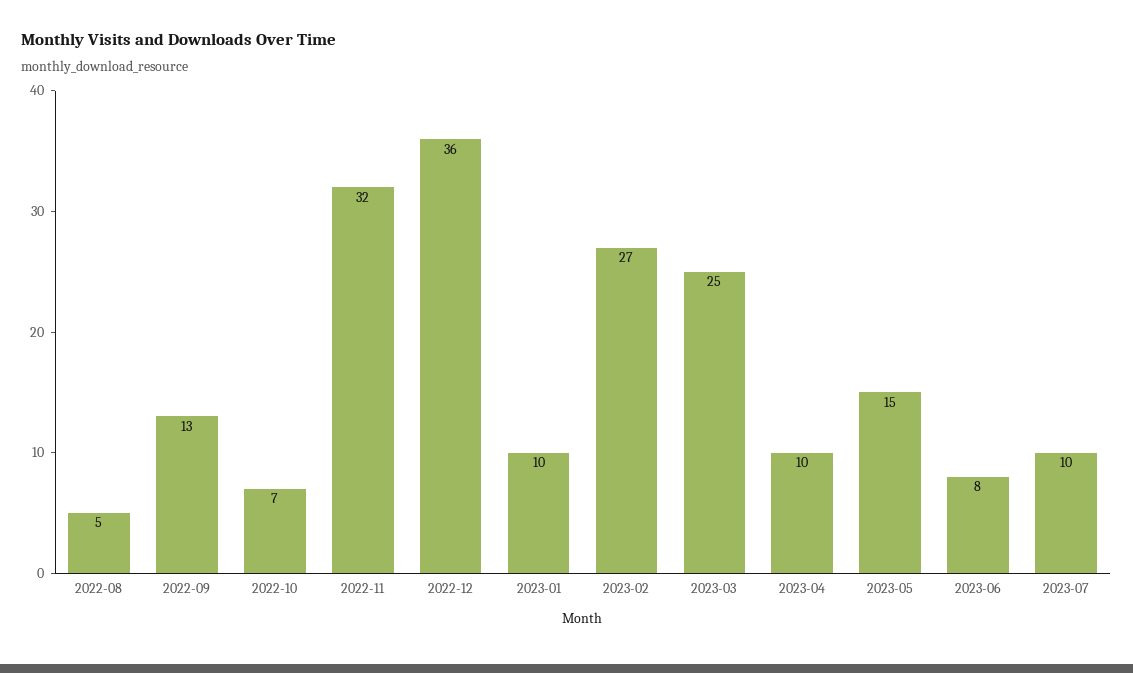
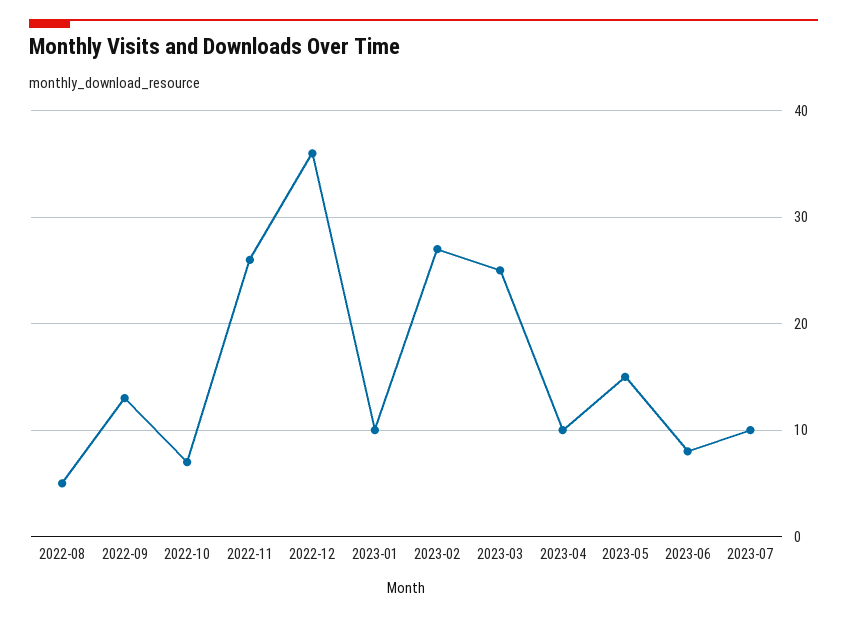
  {
    "2022-08": 5,
    "2022-09": 13,
    "2022-10": 7,
-   "2022-11": 32,
+   "2022-11": 26,
    "2022-12": 36,
    "2023-01": 10,
    "2023-02": 27,
    "2023-03": 25,
    "2023-04": 10,
    "2023-05": 15,
    "2023-06": 8,
    "2023-07": 10
  }

